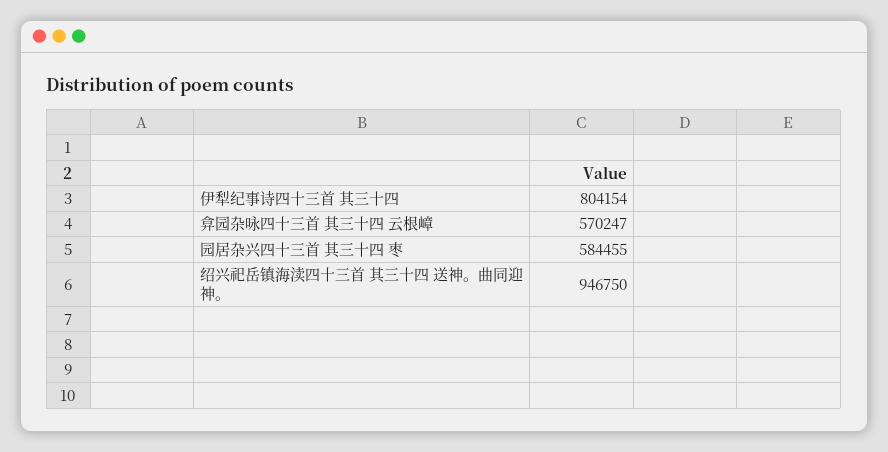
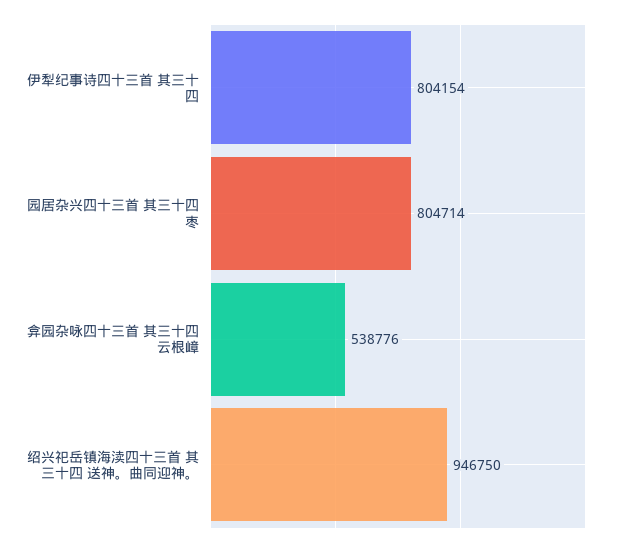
  {
    "伊犁纪事诗四十三首 其三十四": 804154,
-   "弇园杂咏四十三首 其三十四 云根嶂": 570247,
+   "弇园杂咏四十三首 其三十四 云根嶂": 538776,
-   "园居杂兴四十三首 其三十四 枣": 584455,
+   "园居杂兴四十三首 其三十四 枣": 804714,
    "绍兴祀岳镇海渎四十三首 其三十四 送神。曲同迎神。": 946750
  }

